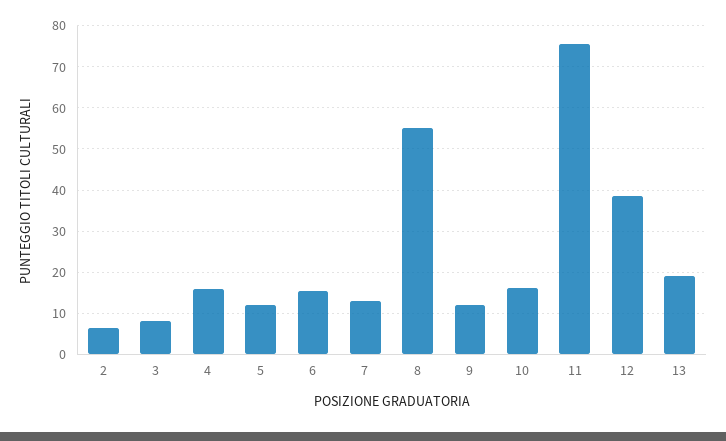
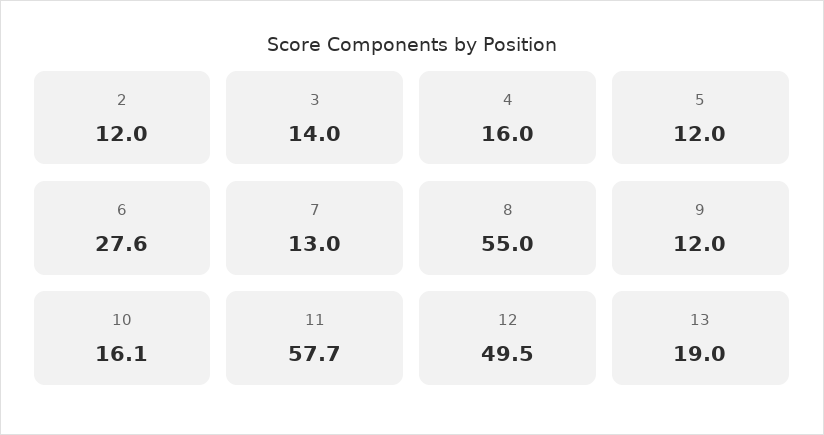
  {
-   "2": 6,
+   "2": 12,
-   "3": 8,
+   "3": 14,
    "4": 16,
    "5": 12,
-   "6": 16,
+   "6": 27.6,
    "7": 13,
    "8": 55,
    "9": 12,
    "10": 16.1,
-   "11": 76,
+   "11": 57.7,
-   "12": 38,
+   "12": 49.5,
    "13": 19
  }

